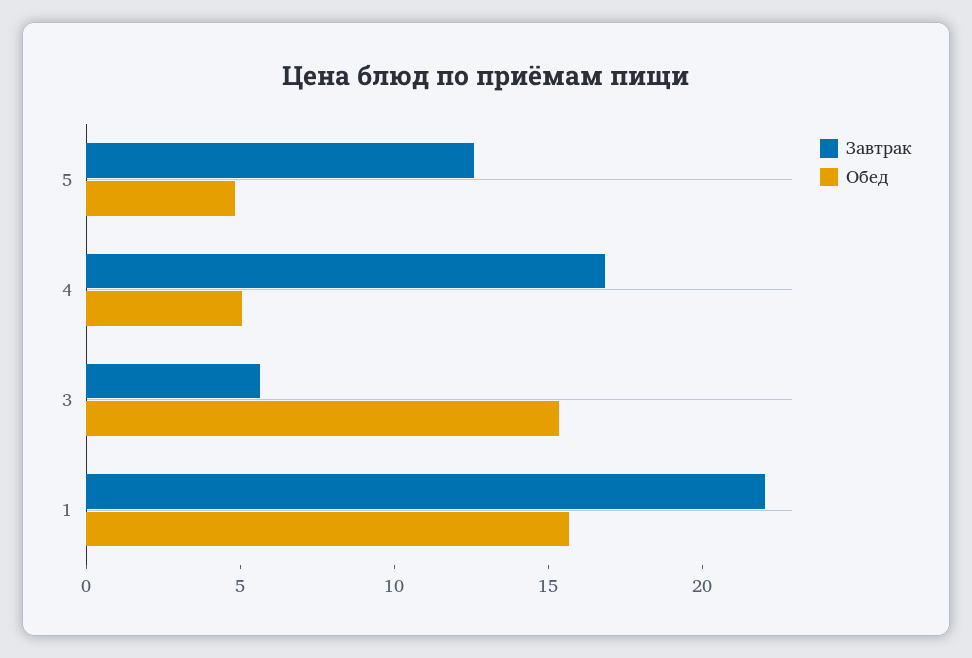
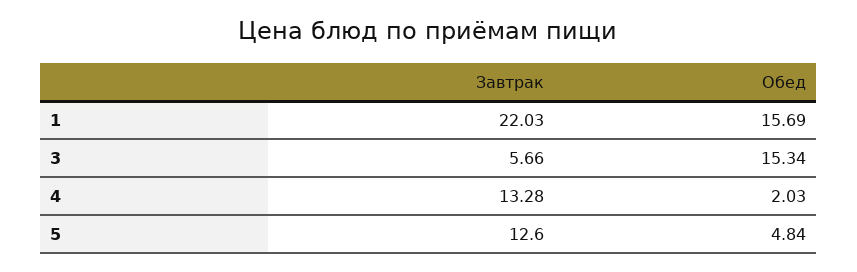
  {
    "Завтрак": {
      "5": 12.6,
-     "4": 17,
+     "4": 13.28,
      "3": 5.66,
      "1": 22.03
    },
    "Обед": {
      "5": 4.84,
-     "4": 5,
+     "4": 2.03,
      "3": 15.34,
      "1": 15.69
    }
  }

